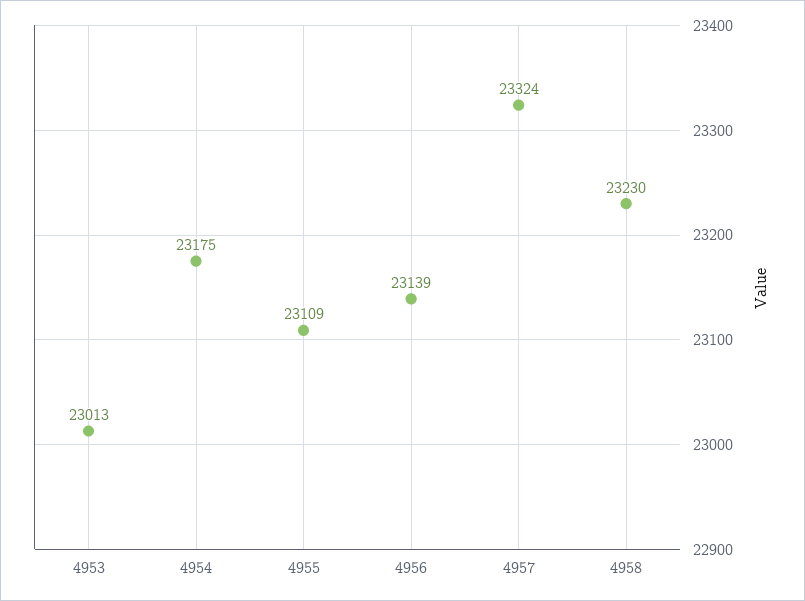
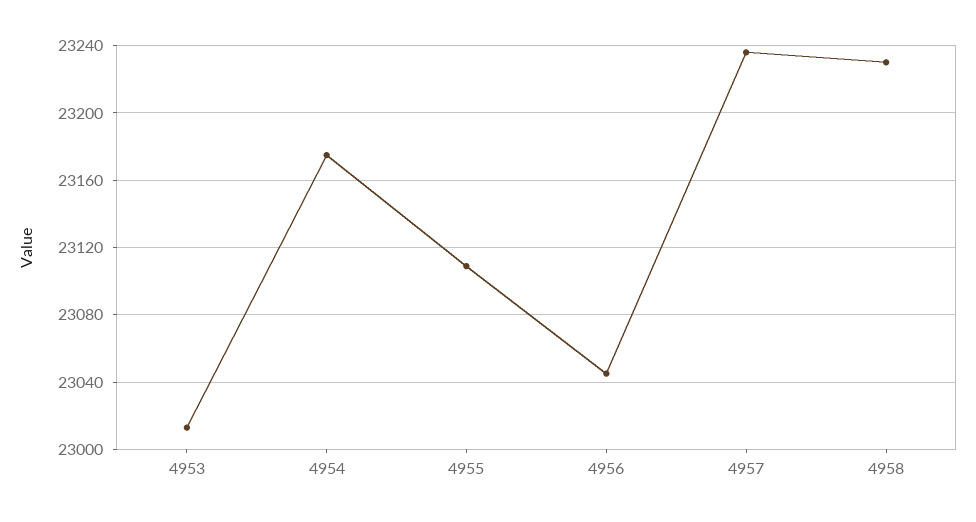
  {
    "4953": 23013,
    "4954": 23175,
    "4955": 23109,
-   "4956": 23139,
+   "4956": 23045,
-   "4957": 23324,
+   "4957": 23235,
    "4958": 23230
  }

